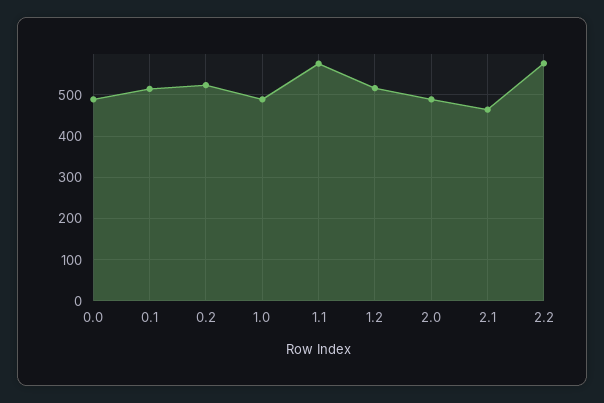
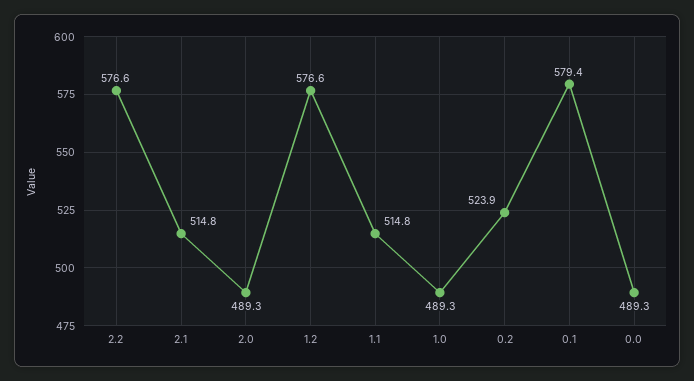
  {
    "0.0": 489.3,
-   "0.1": 520,
+   "0.1": 579.4,
    "0.2": 523.9,
    "1.0": 489.3,
-   "1.1": 580,
+   "1.1": 514.8,
-   "1.2": 520,
+   "1.2": 576.6,
    "2.0": 489.3,
-   "2.1": 460,
+   "2.1": 514.8,
    "2.2": 576.6
  }

